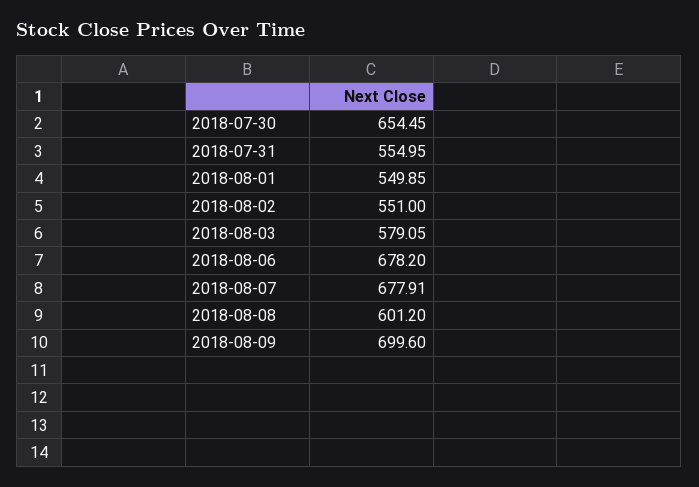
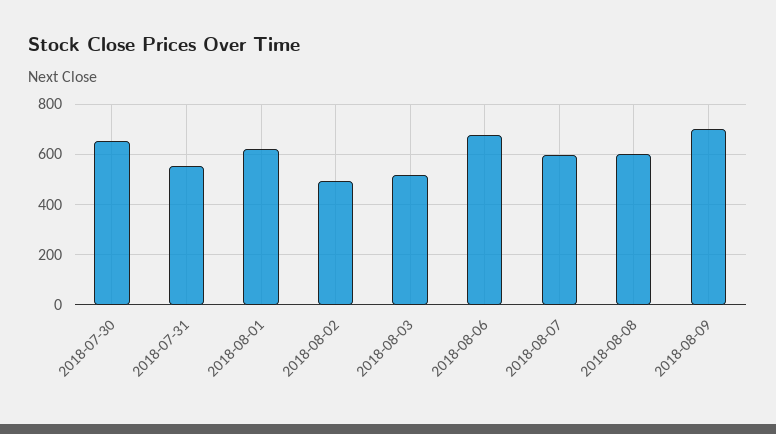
  {
    "2018-07-30": 654.45,
    "2018-07-31": 554.95,
-   "2018-08-01": 549.85,
+   "2018-08-01": 625,
-   "2018-08-02": 551,
+   "2018-08-02": 500,
-   "2018-08-03": 579.05,
+   "2018-08-03": 525,
    "2018-08-06": 678.2,
-   "2018-08-07": 677.91,
+   "2018-08-07": 600,
    "2018-08-08": 601.2,
    "2018-08-09": 699.6
  }

